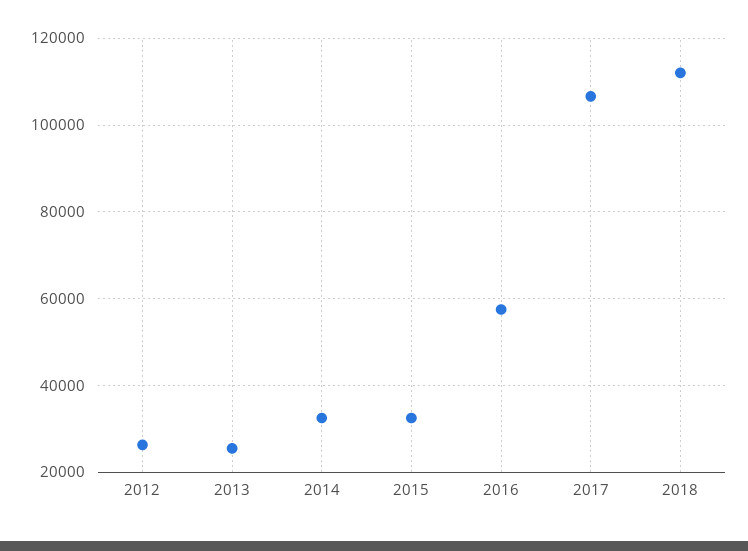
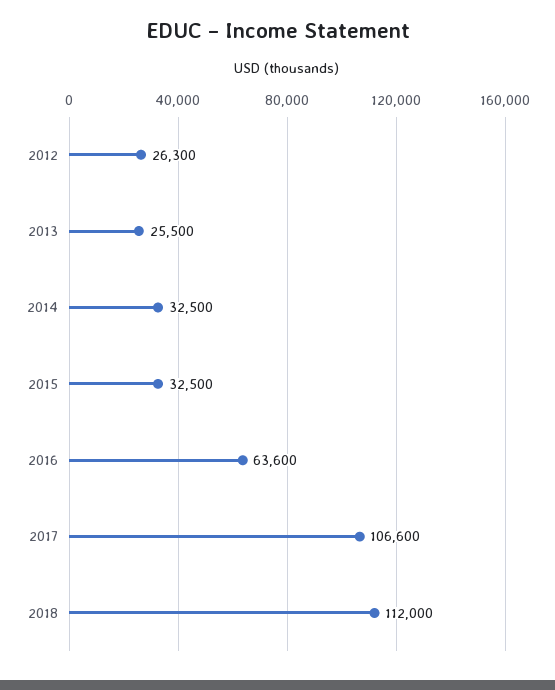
  {
    "2012": 26300,
    "2013": 25500,
    "2014": 32500,
    "2015": 32500,
-   "2016": 58000,
+   "2016": 63600,
    "2017": 106600,
    "2018": 112000
  }

